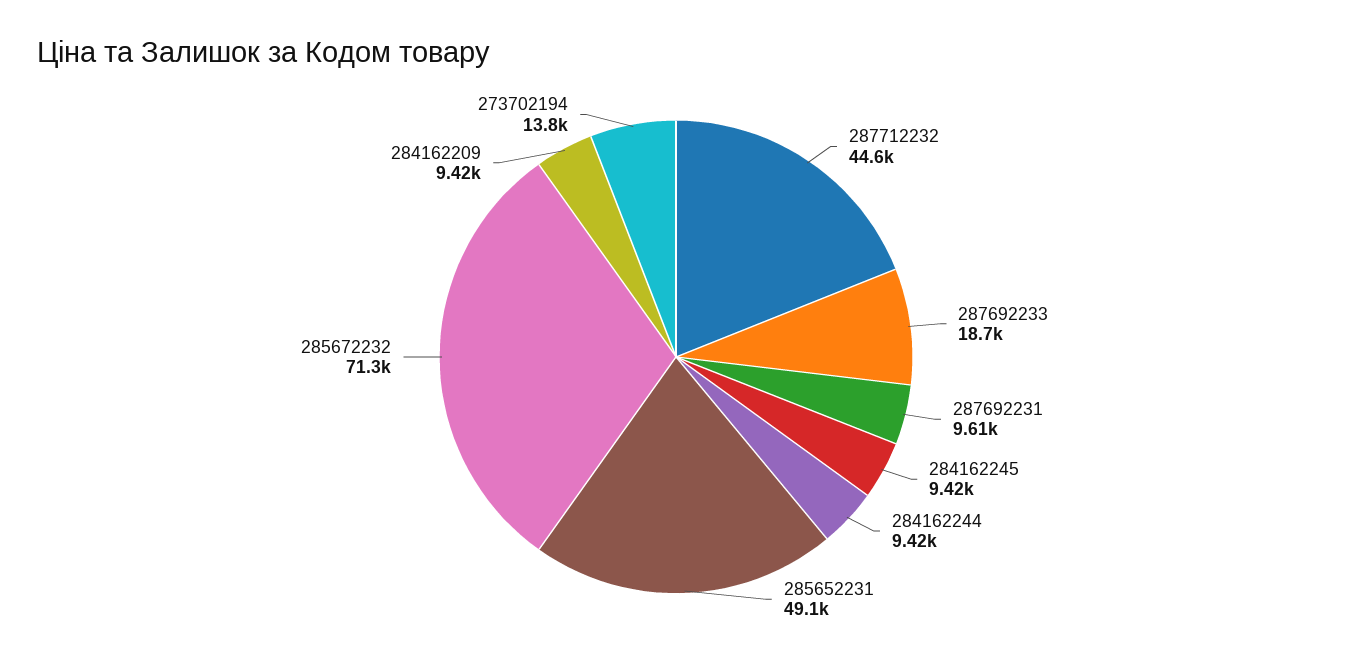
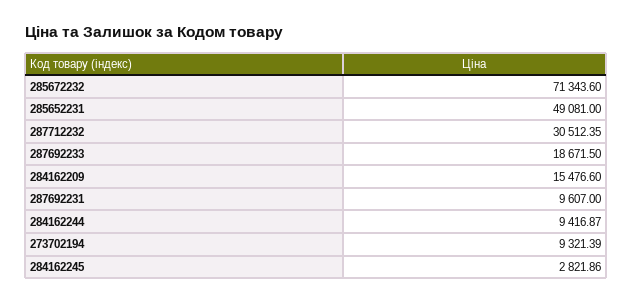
  {
-   "287712232": 44600,
+   "287712232": 30512.35,
    "287692233": 18671.5,
    "287692231": 9607,
-   "284162245": 9420,
+   "284162245": 2821.86,
    "284162244": 9416.87,
    "285652231": 49081,
    "285672232": 71343.6,
-   "284162209": 9420,
+   "284162209": 15476.6,
-   "273702194": 13800
+   "273702194": 9321.39
  }

